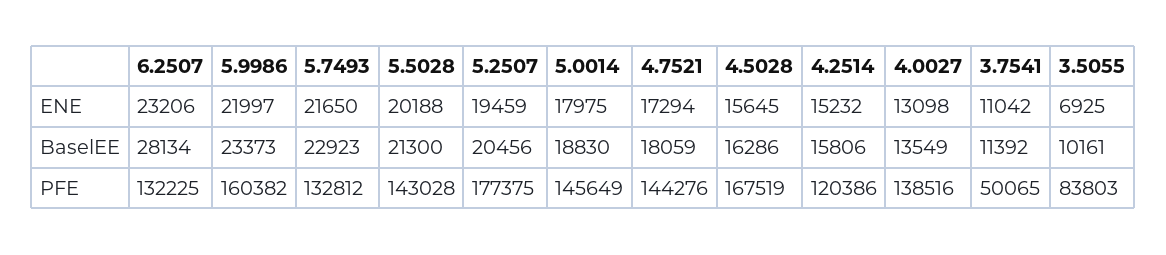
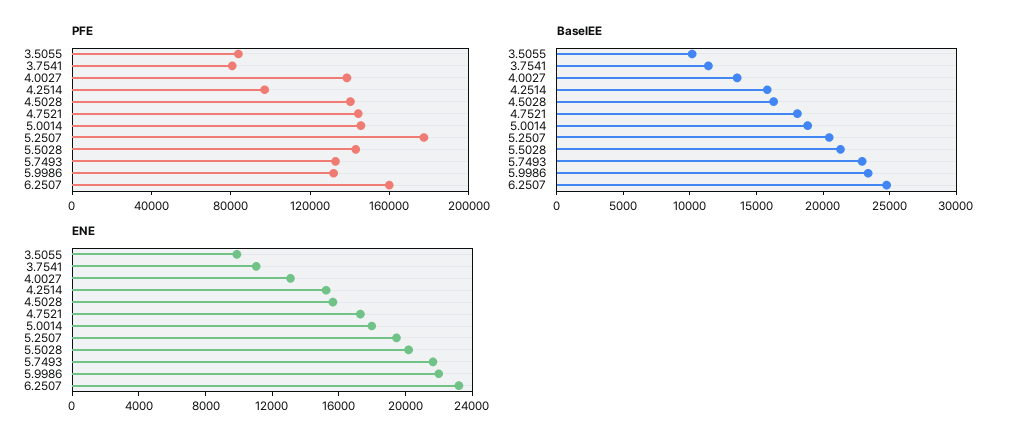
  {
    "ENE": {
      "6.2507": 23206,
      "5.9986": 21997,
      "5.7493": 21650,
      "5.5028": 20188,
      "5.2507": 19459,
      "5.0014": 17975,
      "4.7521": 17294,
      "4.5028": 15645,
      "4.2514": 15232,
      "4.0027": 13098,
      "3.7541": 11042,
-     "3.5055": 6925
+     "3.5055": 10000
    },
    "BaselEE": {
-     "6.2507": 28134,
+     "6.2507": 25000,
      "5.9986": 23373,
      "5.7493": 22923,
      "5.5028": 21300,
      "5.2507": 20456,
      "5.0014": 18830,
      "4.7521": 18059,
      "4.5028": 16286,
      "4.2514": 15806,
      "4.0027": 13549,
      "3.7541": 11392,
      "3.5055": 10161
    },
    "PFE": {
-     "6.2507": 132225,
+     "6.2507": 160000,
-     "5.9986": 160382,
+     "5.9986": 130000,
      "5.7493": 132812,
      "5.5028": 143028,
      "5.2507": 177375,
      "5.0014": 145649,
      "4.7521": 144276,
-     "4.5028": 167519,
+     "4.5028": 140000,
-     "4.2514": 120386,
+     "4.2514": 100000,
      "4.0027": 138516,
-     "3.7541": 50065,
+     "3.7541": 80000,
      "3.5055": 83803
    }
  }

